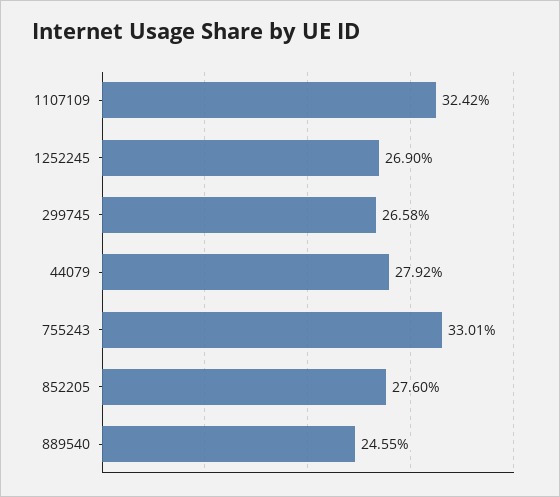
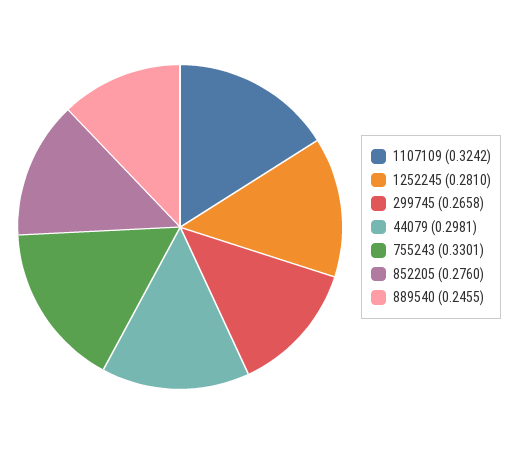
  {
    "1107109": 0.3242,
-   "1252245": 0.269,
+   "1252245": 0.281,
    "299745": 0.2658,
-   "44079": 0.2792,
+   "44079": 0.2981,
    "755243": 0.3301,
    "852205": 0.276,
    "889540": 0.2455
  }

